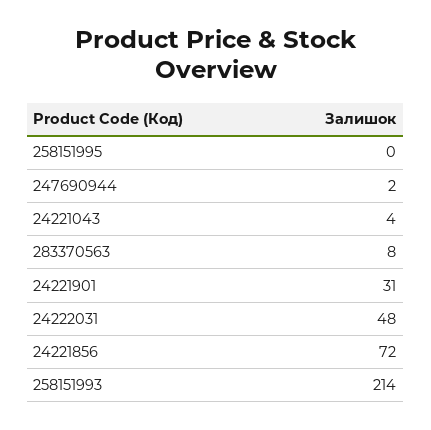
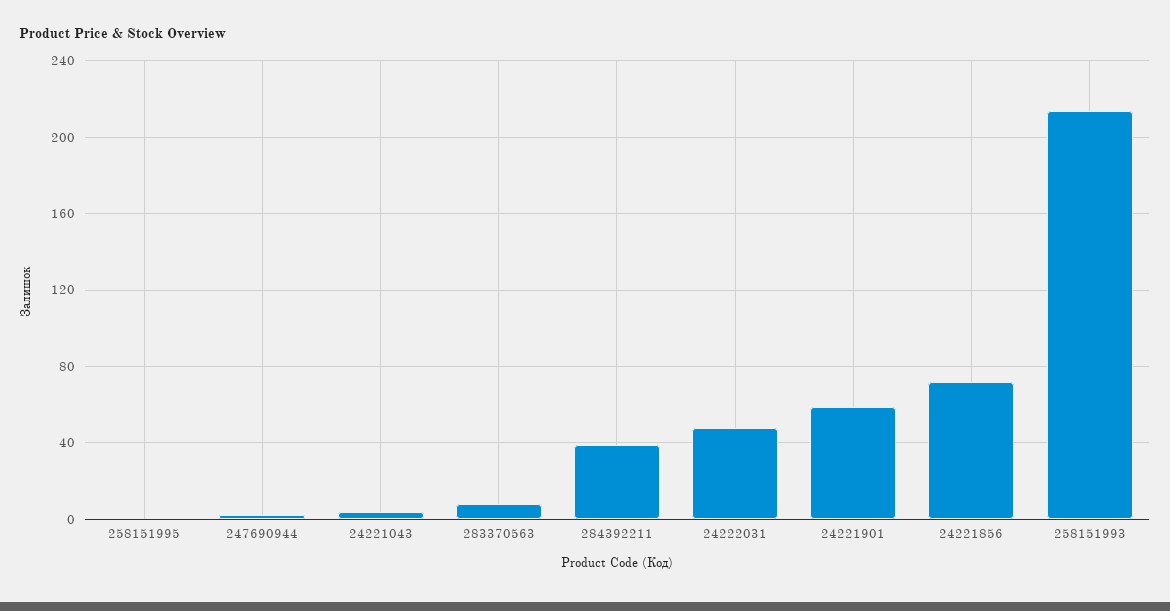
  {
    "258151995": 0,
    "247690944": 2,
    "24221043": 4,
    "283370563": 8,
-   "24221901": 31,
+   "24221901": 60,
    "24222031": 48,
    "24221856": 72,
-   "258151993": 214
+   "258151993": 214,
+   "284392211": 40
  }

